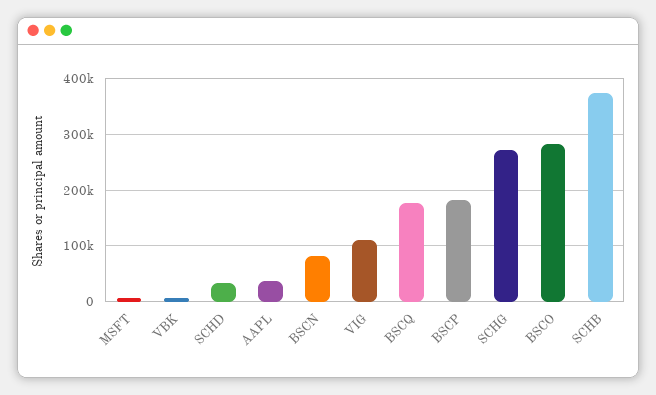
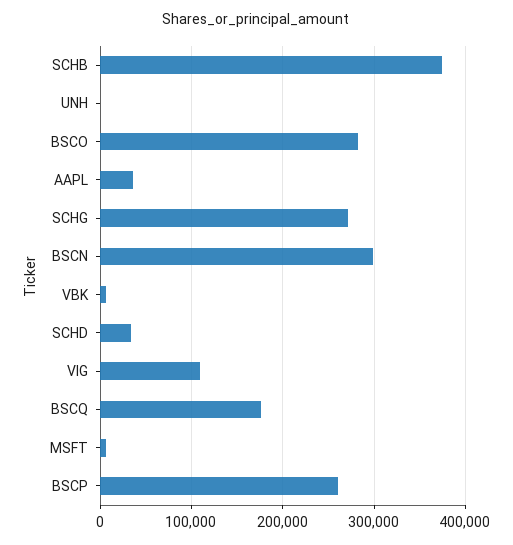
  {
    "MSFT": 10000,
    "VBK": 10000,
    "SCHD": 30000,
    "AAPL": 40000,
-   "BSCN": 80000,
+   "BSCN": 300000,
    "VIG": 110000,
    "BSCQ": 180000,
-   "BSCP": 180000,
+   "BSCP": 260000,
    "SCHG": 270000,
    "BSCO": 280000,
-   "SCHB": 370000
+   "SCHB": 370000,
+   "UNH": 0
  }

